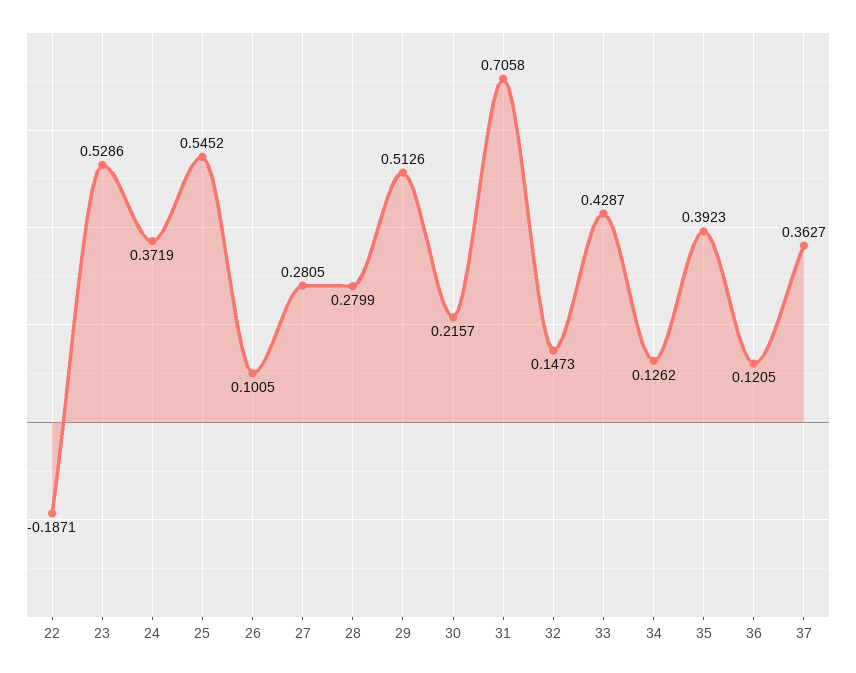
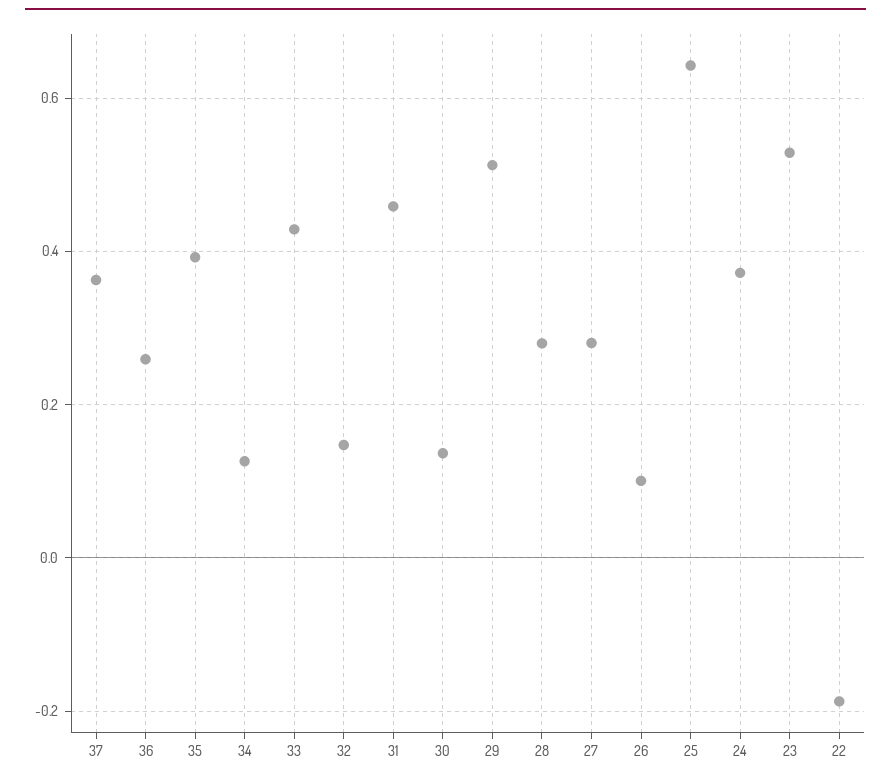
  {
    "22": -0.1871,
    "23": 0.5286,
    "24": 0.3719,
-   "25": 0.5452,
+   "25": 0.64,
    "26": 0.1005,
    "27": 0.2805,
    "28": 0.2799,
    "29": 0.5126,
-   "30": 0.2157,
+   "30": 0.14,
-   "31": 0.7058,
+   "31": 0.46,
    "32": 0.1473,
    "33": 0.4287,
    "34": 0.1262,
    "35": 0.3923,
-   "36": 0.1205,
+   "36": 0.26,
    "37": 0.3627
  }

